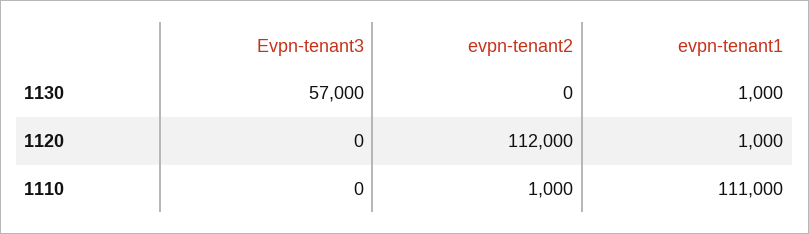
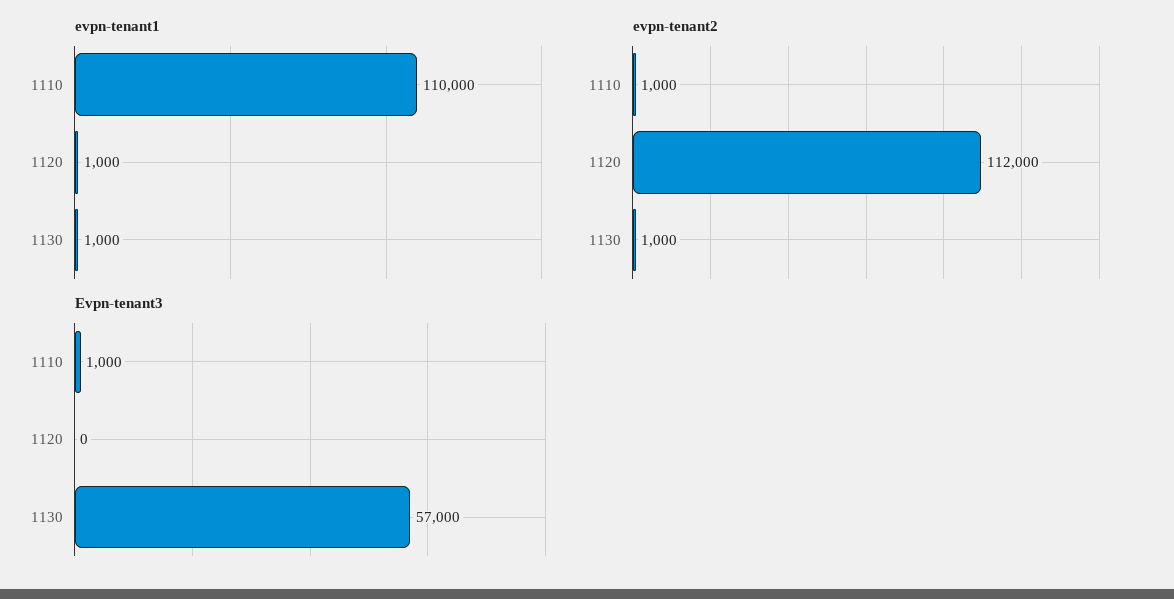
  {
    "Evpn-tenant3": {
      "1130": 57000,
      "1120": 0,
-     "1110": 0
+     "1110": 1000
    },
    "evpn-tenant2": {
-     "1130": 0,
+     "1130": 1000,
      "1120": 112000,
      "1110": 1000
    },
    "evpn-tenant1": {
      "1130": 1000,
      "1120": 1000,
-     "1110": 111000
+     "1110": 110000
    }
  }

